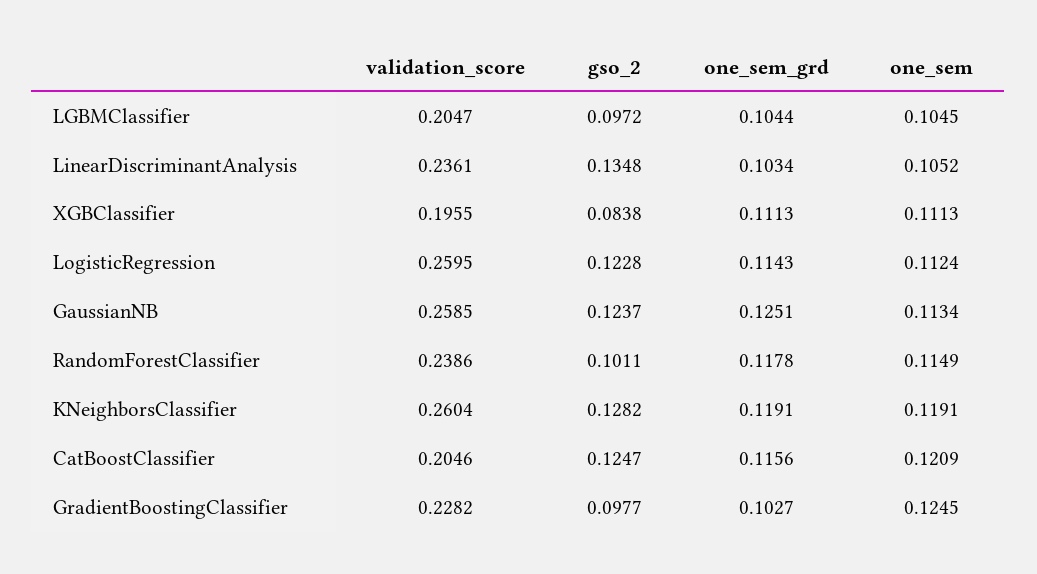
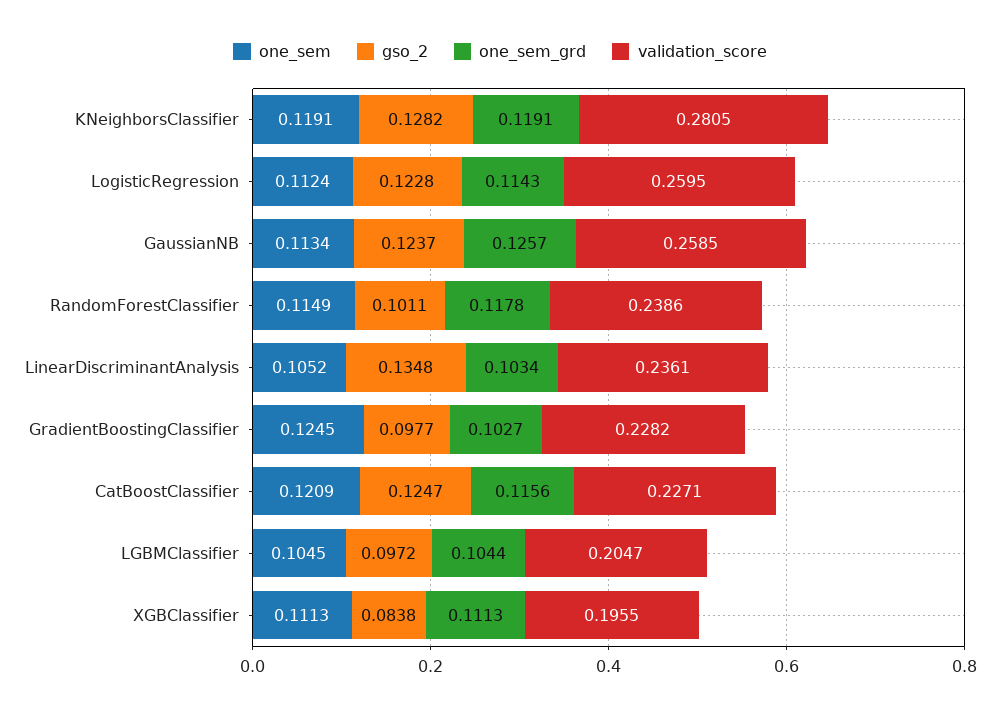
  {
    "validation_score": {
      "LGBMClassifier": 0.2047,
      "LinearDiscriminantAnalysis": 0.2361,
      "XGBClassifier": 0.1955,
      "LogisticRegression": 0.2595,
      "GaussianNB": 0.2585,
      "RandomForestClassifier": 0.2386,
-     "KNeighborsClassifier": 0.2604,
+     "KNeighborsClassifier": 0.2805,
-     "CatBoostClassifier": 0.2046,
+     "CatBoostClassifier": 0.2271,
      "GradientBoostingClassifier": 0.2282
    },
    "gso_2": {
      "LGBMClassifier": 0.0972,
      "LinearDiscriminantAnalysis": 0.1348,
      "XGBClassifier": 0.0838,
      "LogisticRegression": 0.1228,
      "GaussianNB": 0.1237,
      "RandomForestClassifier": 0.1011,
      "KNeighborsClassifier": 0.1282,
      "CatBoostClassifier": 0.1247,
      "GradientBoostingClassifier": 0.0977
    },
    "one_sem_grd": {
      "LGBMClassifier": 0.1044,
      "LinearDiscriminantAnalysis": 0.1034,
      "XGBClassifier": 0.1113,
      "LogisticRegression": 0.1143,
-     "GaussianNB": 0.1251,
+     "GaussianNB": 0.1257,
      "RandomForestClassifier": 0.1178,
      "KNeighborsClassifier": 0.1191,
      "CatBoostClassifier": 0.1156,
      "GradientBoostingClassifier": 0.1027
    },
    "one_sem": {
      "LGBMClassifier": 0.1045,
      "LinearDiscriminantAnalysis": 0.1052,
      "XGBClassifier": 0.1113,
      "LogisticRegression": 0.1124,
      "GaussianNB": 0.1134,
      "RandomForestClassifier": 0.1149,
      "KNeighborsClassifier": 0.1191,
      "CatBoostClassifier": 0.1209,
      "GradientBoostingClassifier": 0.1245
    }
  }

